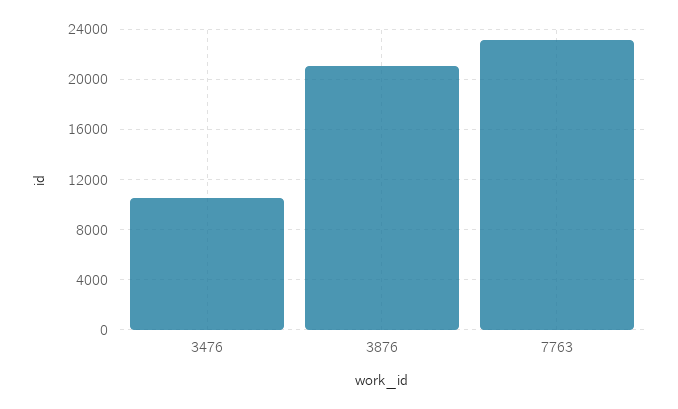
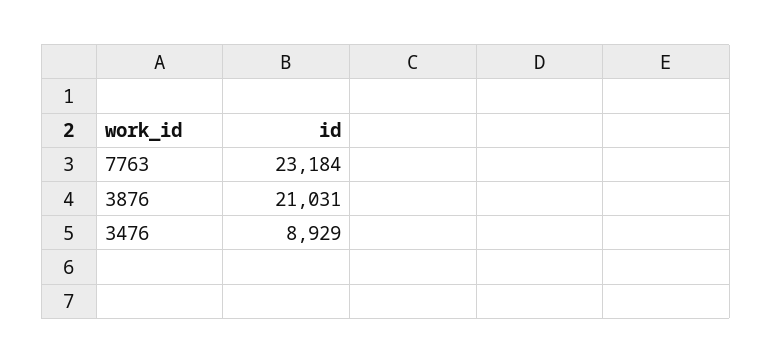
  {
-   "3476": 10500,
+   "3476": 8929,
    "3876": 21031,
    "7763": 23184
  }

